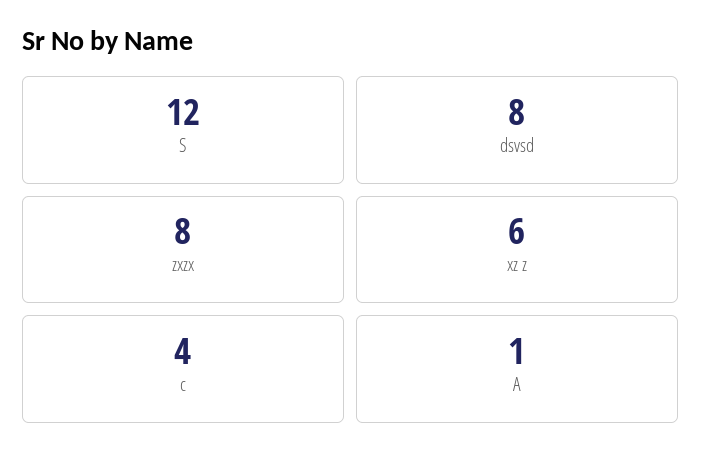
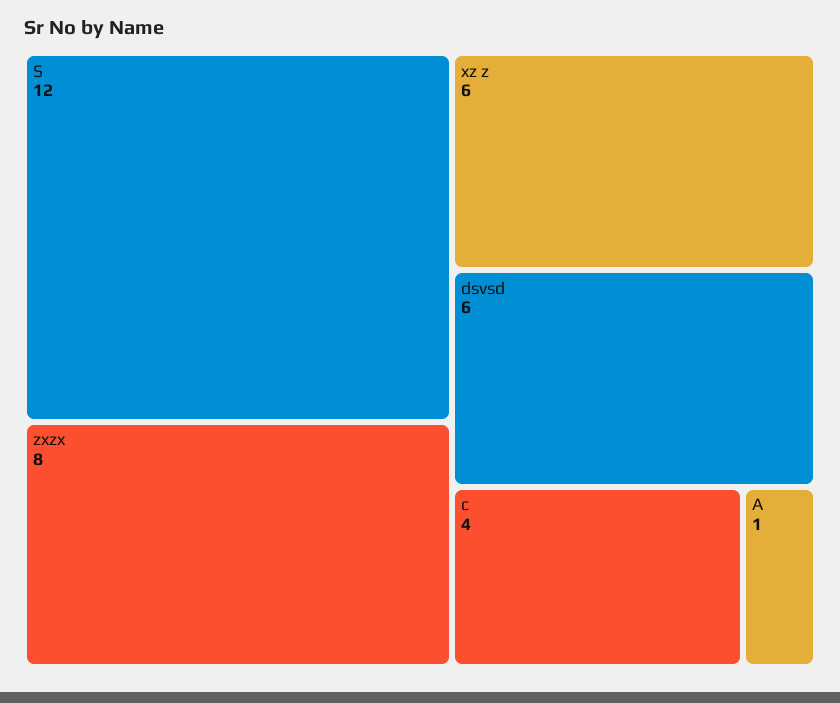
  {
    "S": 12,
-   "dsvsd": 8,
+   "dsvsd": 6,
    "zxzx": 8,
    "xz z": 6,
    "c": 4,
    "A": 1
  }

